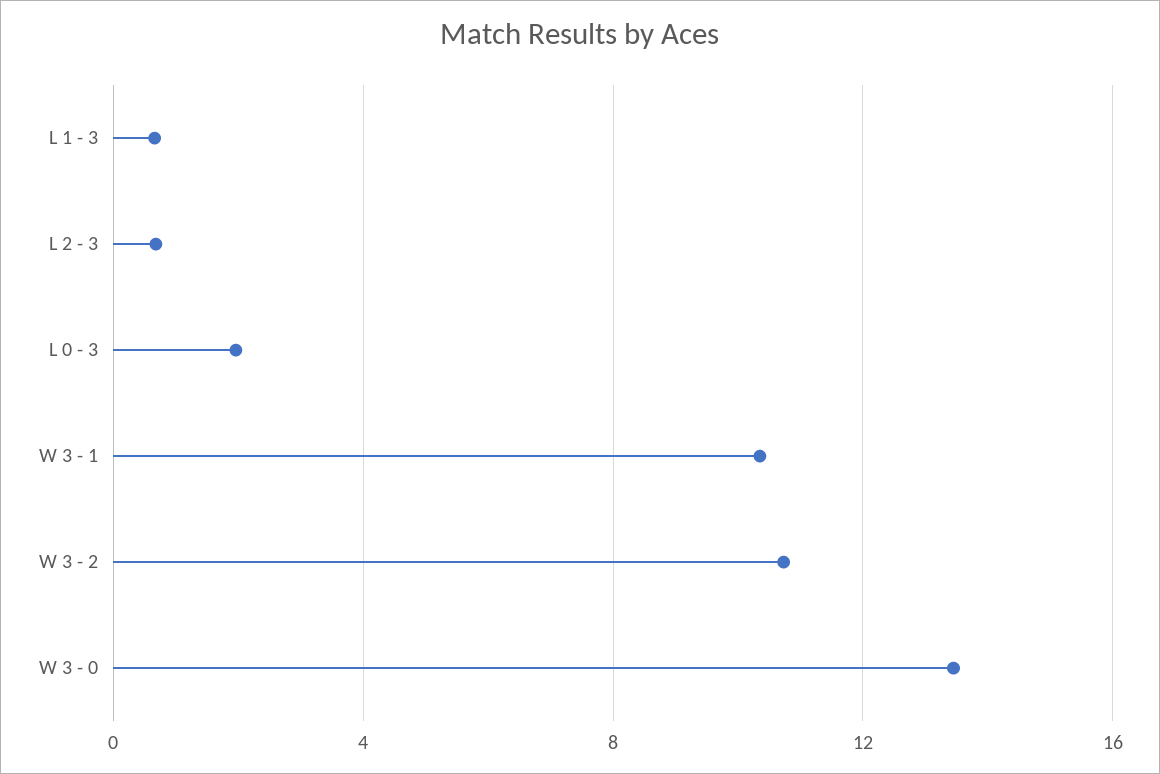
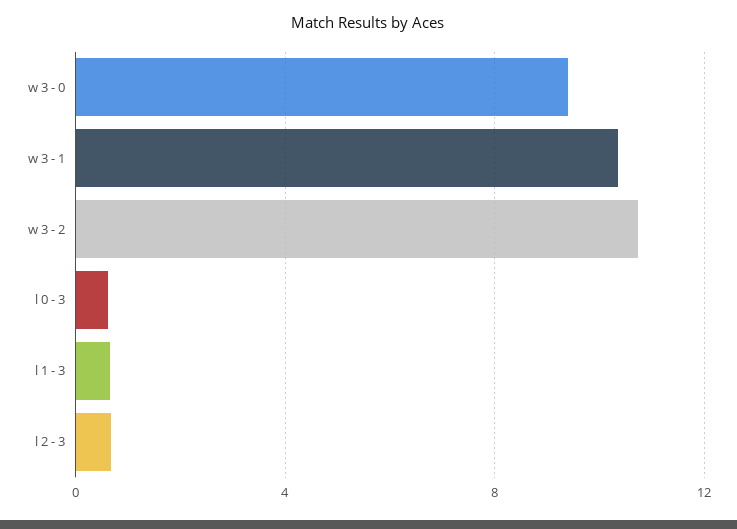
  {
    "L 1 - 3": 0.5,
    "L 2 - 3": 0.5,
-   "L 0 - 3": 2,
+   "L 0 - 3": 0.5,
    "W 3 - 1": 10.5,
    "W 3 - 2": 10.5,
-   "W 3 - 0": 13.5
+   "W 3 - 0": 9.5
  }

